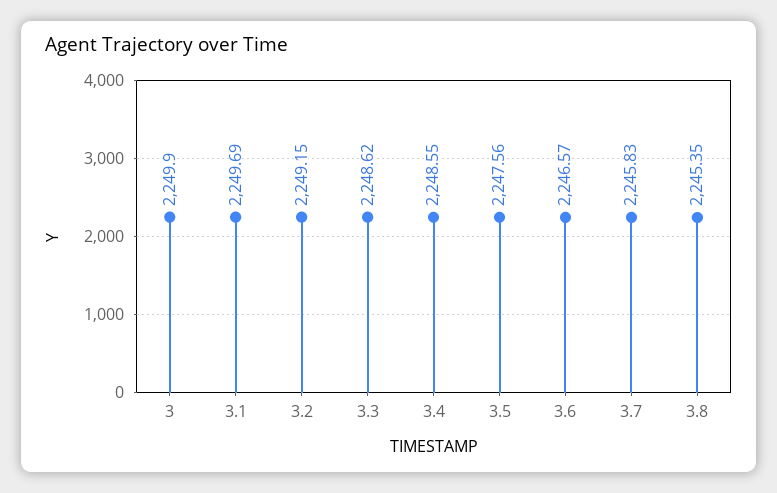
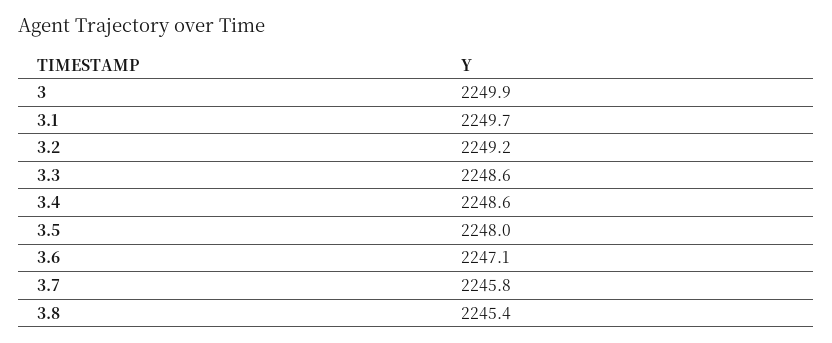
  {
    "3": 2249.9,
    "3.1": 2249.69,
    "3.2": 2249.15,
    "3.3": 2248.62,
    "3.4": 2248.55,
-   "3.5": 2247.56,
+   "3.5": 2248,
-   "3.6": 2246.57,
+   "3.6": 2247.1,
    "3.7": 2245.83,
    "3.8": 2245.35
  }

